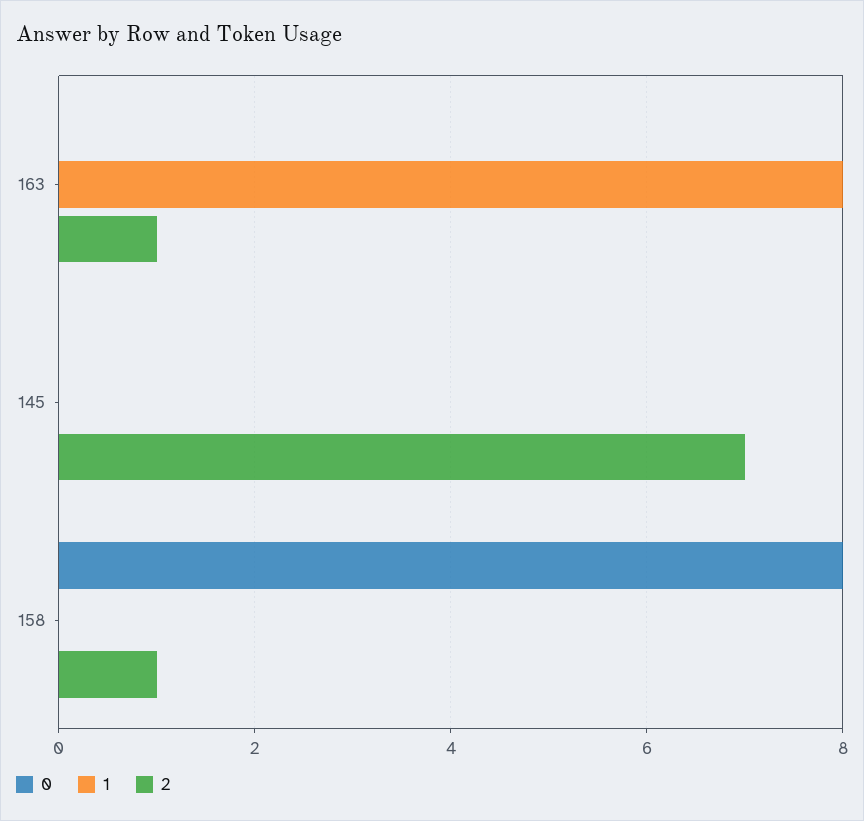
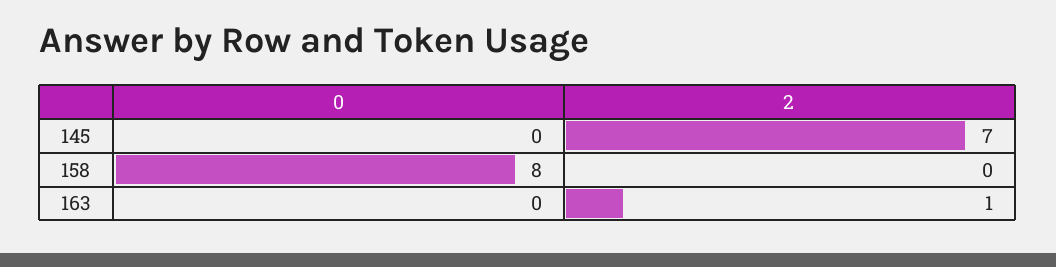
  {
    "0": {
      "163": 0,
      "145": 0,
      "158": 8
    },
-   "1": {
-     "163": 8,
-     "145": 0,
-     "158": 0
-   },
    "2": {
      "163": 1,
      "145": 7,
-     "158": 1
+     "158": 0
    }
  }

